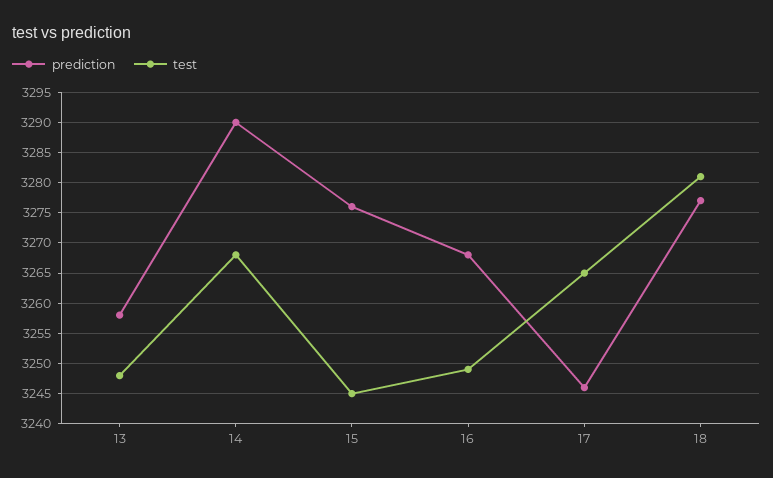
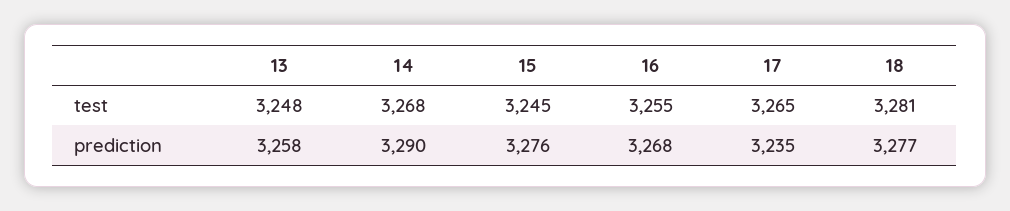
  {
    "prediction": {
      "13": 3258,
      "14": 3290,
      "15": 3276,
      "16": 3268,
-     "17": 3246,
+     "17": 3235,
      "18": 3277
    },
    "test": {
      "13": 3248,
      "14": 3268,
      "15": 3245,
-     "16": 3249,
+     "16": 3255,
      "17": 3265,
      "18": 3281
    }
  }

